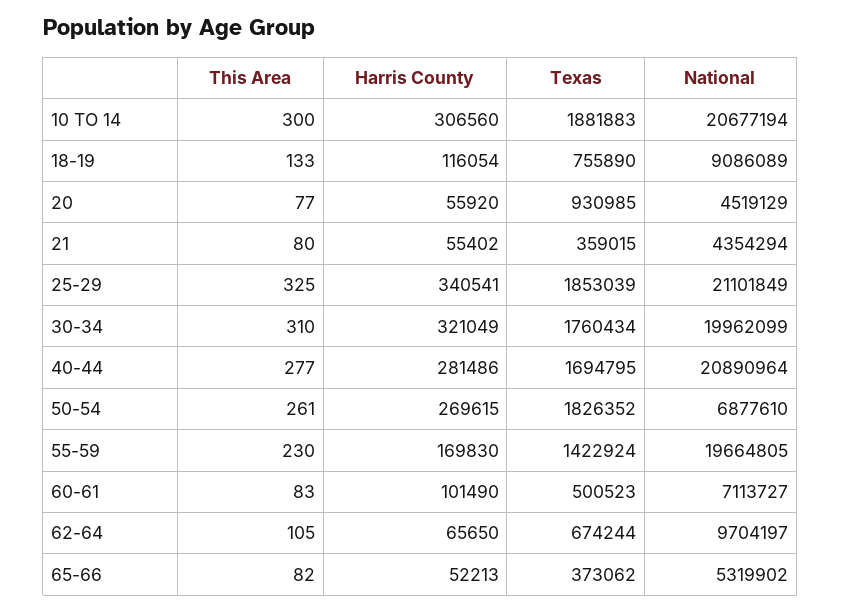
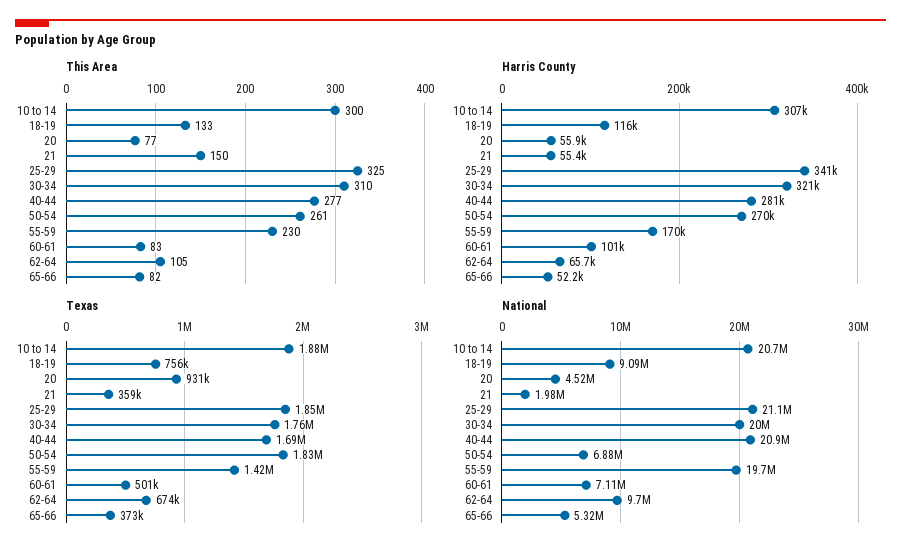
  {
    "This Area": {
      "10 TO 14": 300,
      "18-19": 133,
      "20": 77,
-     "21": 80,
+     "21": 150,
      "25-29": 325,
      "30-34": 310,
      "40-44": 277,
      "50-54": 261,
      "55-59": 230,
      "60-61": 83,
      "62-64": 105,
      "65-66": 82
    },
    "Harris County": {
      "10 TO 14": 306560,
      "18-19": 116054,
      "20": 55920,
      "21": 55402,
      "25-29": 340541,
      "30-34": 321049,
      "40-44": 281486,
      "50-54": 269615,
      "55-59": 169830,
      "60-61": 101490,
      "62-64": 65650,
      "65-66": 52213
    },
    "Texas": {
      "10 TO 14": 1881883,
      "18-19": 755890,
      "20": 930985,
      "21": 359015,
      "25-29": 1853039,
      "30-34": 1760434,
      "40-44": 1694795,
      "50-54": 1826352,
      "55-59": 1422924,
      "60-61": 500523,
      "62-64": 674244,
      "65-66": 373062
    },
    "National": {
      "10 TO 14": 20677194,
      "18-19": 9086089,
      "20": 4519129,
-     "21": 4354294,
+     "21": 1980000,
      "25-29": 21101849,
      "30-34": 19962099,
      "40-44": 20890964,
      "50-54": 6877610,
      "55-59": 19664805,
      "60-61": 7113727,
      "62-64": 9704197,
      "65-66": 5319902
    }
  }

